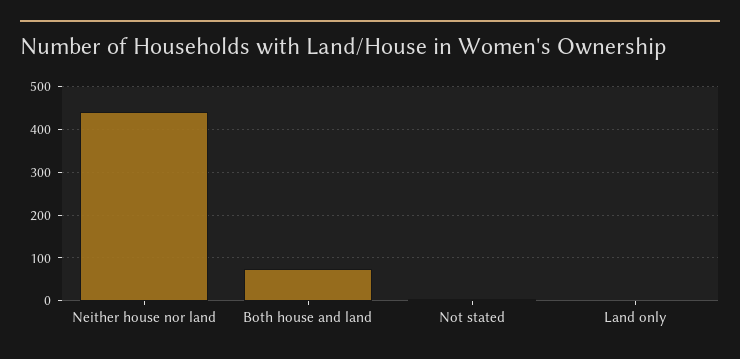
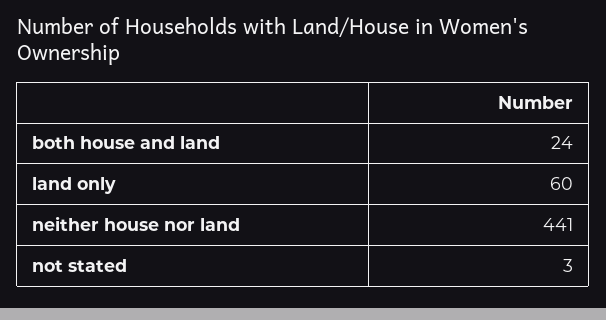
  {
    "Neither house nor land": 441,
-   "Both house and land": 80,
+   "Both house and land": 24,
    "Not stated": 3,
-   "Land only": 0
+   "Land only": 60
  }

